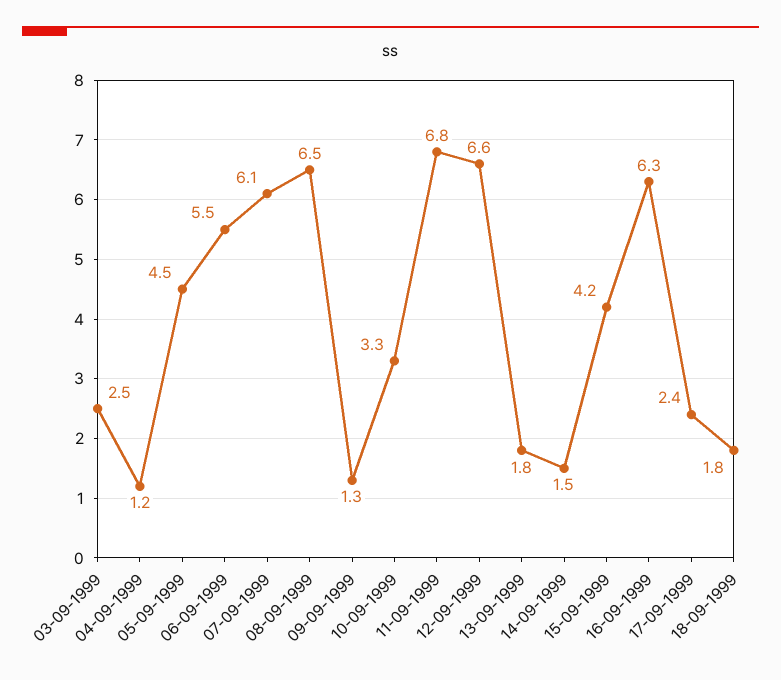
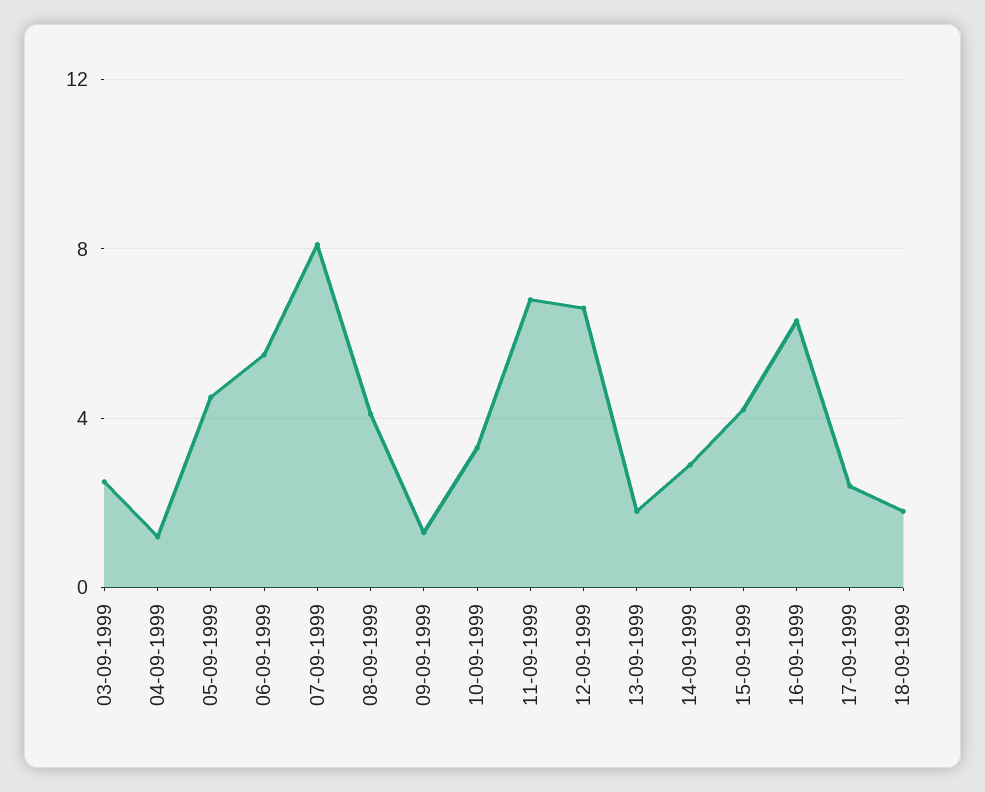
  {
    "03-09-1999": 2.5,
    "04-09-1999": 1.2,
    "05-09-1999": 4.5,
    "06-09-1999": 5.5,
-   "07-09-1999": 6.1,
+   "07-09-1999": 8,
-   "08-09-1999": 6.5,
+   "08-09-1999": 4,
    "09-09-1999": 1.3,
    "10-09-1999": 3.3,
    "11-09-1999": 6.8,
    "12-09-1999": 6.6,
    "13-09-1999": 1.8,
-   "14-09-1999": 1.5,
+   "14-09-1999": 3,
    "15-09-1999": 4.2,
    "16-09-1999": 6.3,
    "17-09-1999": 2.4,
    "18-09-1999": 1.8
  }

